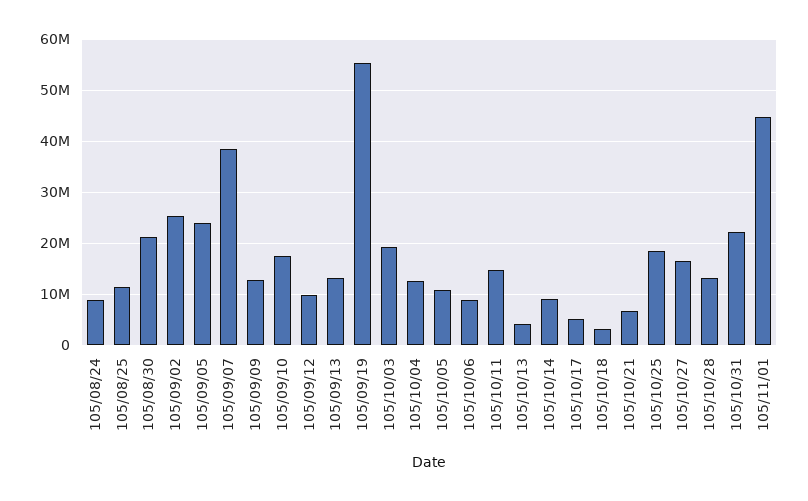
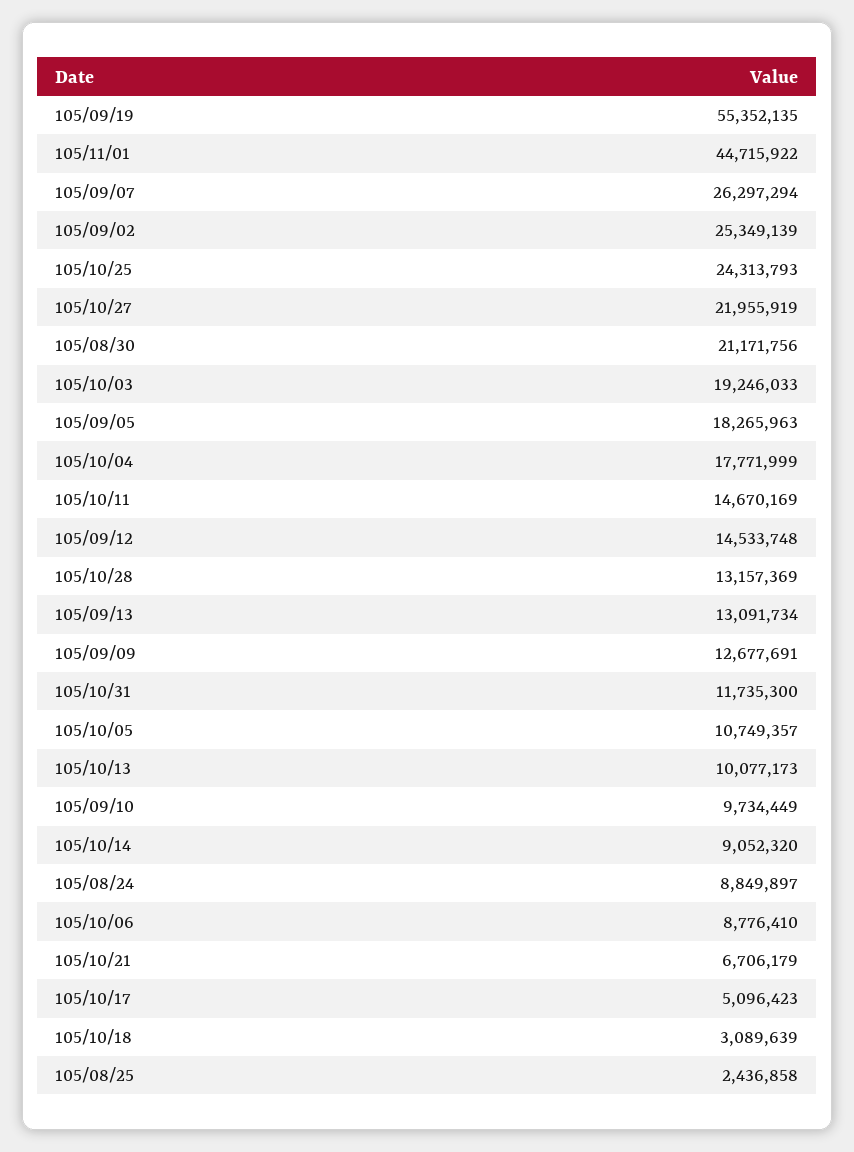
  {
    "105/08/24": 8849897,
-   "105/08/25": 12000000,
+   "105/08/25": 2436858,
    "105/08/30": 21171756,
    "105/09/02": 25349139,
-   "105/09/05": 24000000,
+   "105/09/05": 18265963,
-   "105/09/07": 38000000,
+   "105/09/07": 26297294,
    "105/09/09": 12677691,
-   "105/09/10": 18000000,
+   "105/09/10": 9734449,
-   "105/09/12": 10000000,
+   "105/09/12": 14533748,
    "105/09/13": 13091734,
    "105/09/19": 55352135,
    "105/10/03": 19246033,
-   "105/10/04": 12000000,
+   "105/10/04": 17771999,
    "105/10/05": 10749357,
    "105/10/06": 8776410,
    "105/10/11": 14670169,
-   "105/10/13": 4000000,
+   "105/10/13": 10077173,
    "105/10/14": 9052320,
    "105/10/17": 5096423,
    "105/10/18": 3089639,
    "105/10/21": 6706179,
-   "105/10/25": 18000000,
+   "105/10/25": 24313793,
-   "105/10/27": 16000000,
+   "105/10/27": 21955919,
    "105/10/28": 13157369,
-   "105/10/31": 22000000,
+   "105/10/31": 11735300,
    "105/11/01": 44715922
  }

